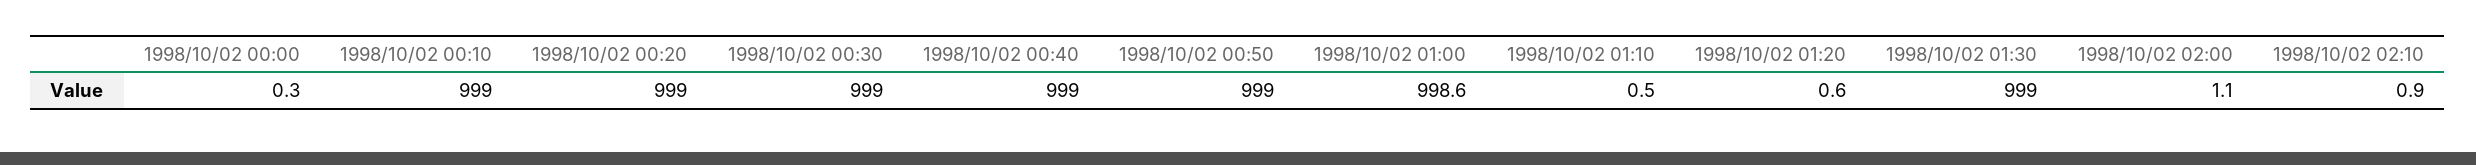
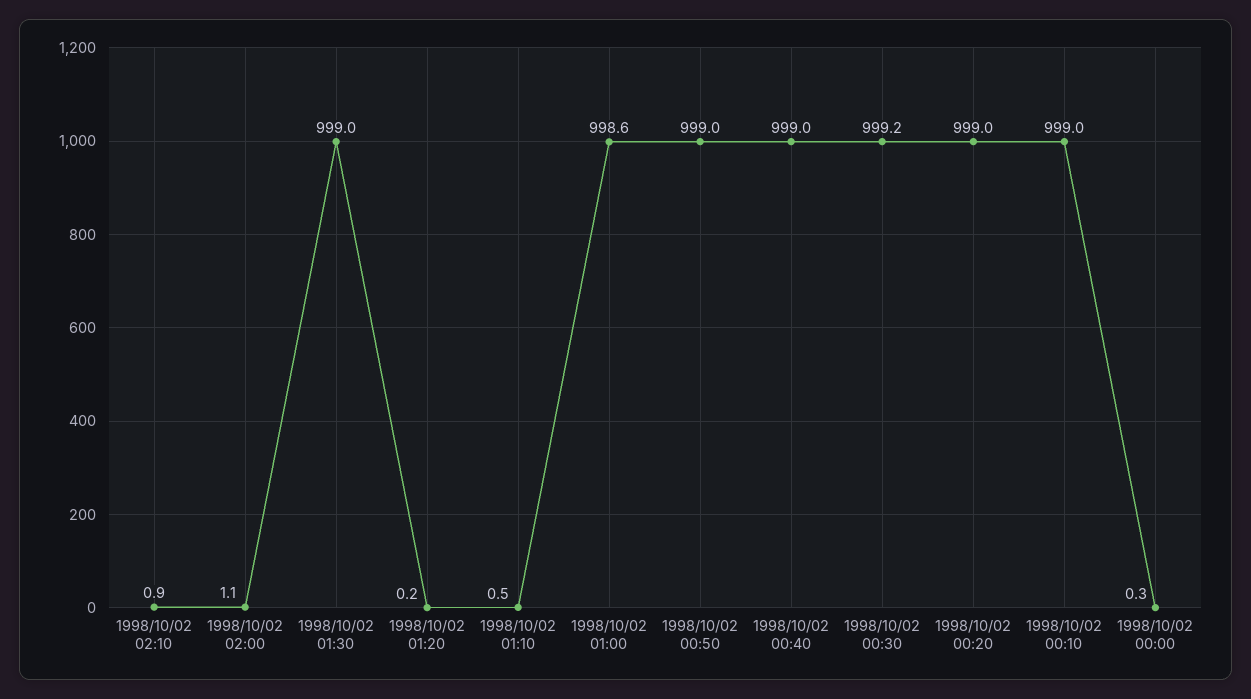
  {
    "1998/10/02 00:00": 0.3,
    "1998/10/02 00:10": 999,
    "1998/10/02 00:20": 999,
-   "1998/10/02 00:30": 999,
+   "1998/10/02 00:30": 999.2,
    "1998/10/02 00:40": 999,
    "1998/10/02 00:50": 999,
    "1998/10/02 01:00": 998.6,
    "1998/10/02 01:10": 0.5,
-   "1998/10/02 01:20": 0.6,
+   "1998/10/02 01:20": 0.2,
    "1998/10/02 01:30": 999,
    "1998/10/02 02:00": 1.1,
    "1998/10/02 02:10": 0.9
  }

